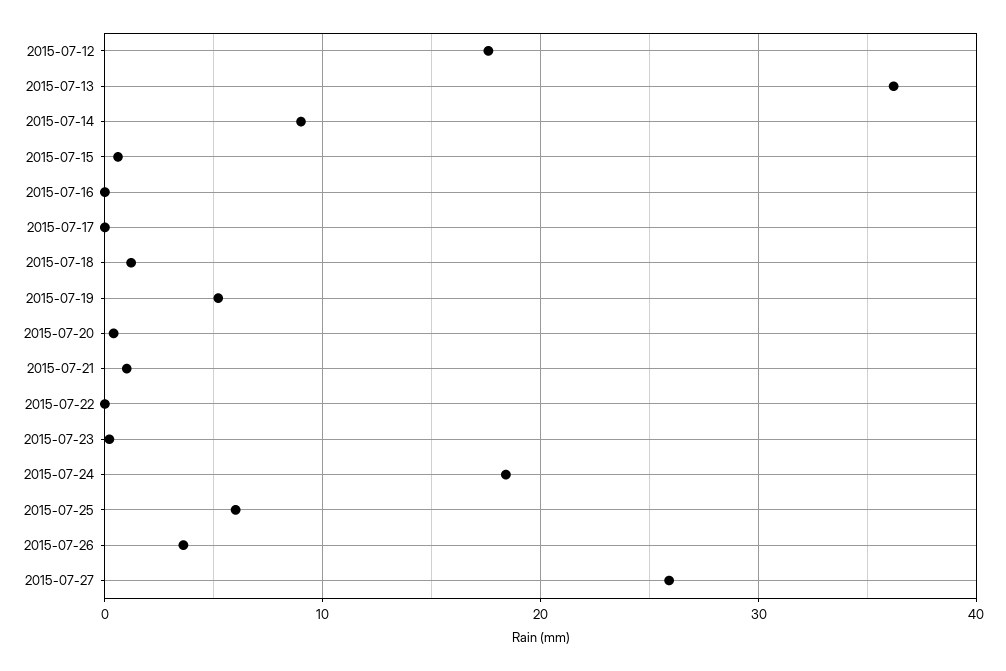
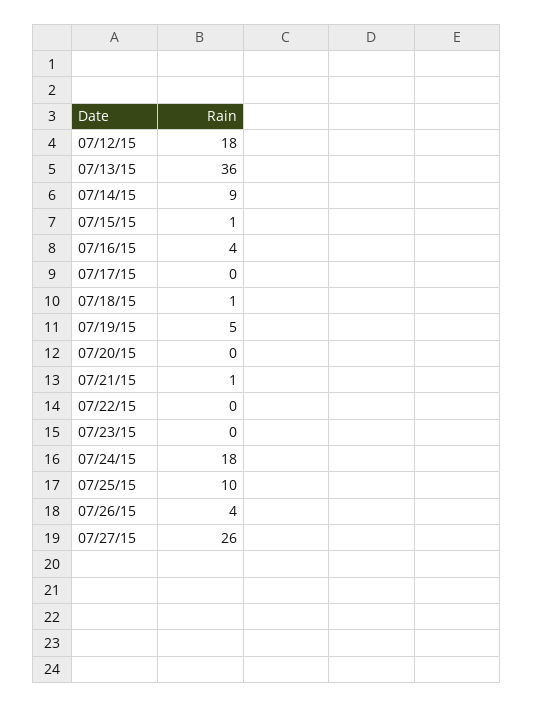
  {
    "2015-07-12": 18,
    "2015-07-13": 36,
    "2015-07-14": 9,
    "2015-07-15": 1,
-   "2015-07-16": 0,
+   "2015-07-16": 4,
    "2015-07-17": 0,
    "2015-07-18": 1,
    "2015-07-19": 5,
    "2015-07-20": 0,
    "2015-07-21": 1,
    "2015-07-22": 0,
    "2015-07-23": 0,
    "2015-07-24": 18,
-   "2015-07-25": 6,
+   "2015-07-25": 10,
    "2015-07-26": 4,
    "2015-07-27": 26
  }

